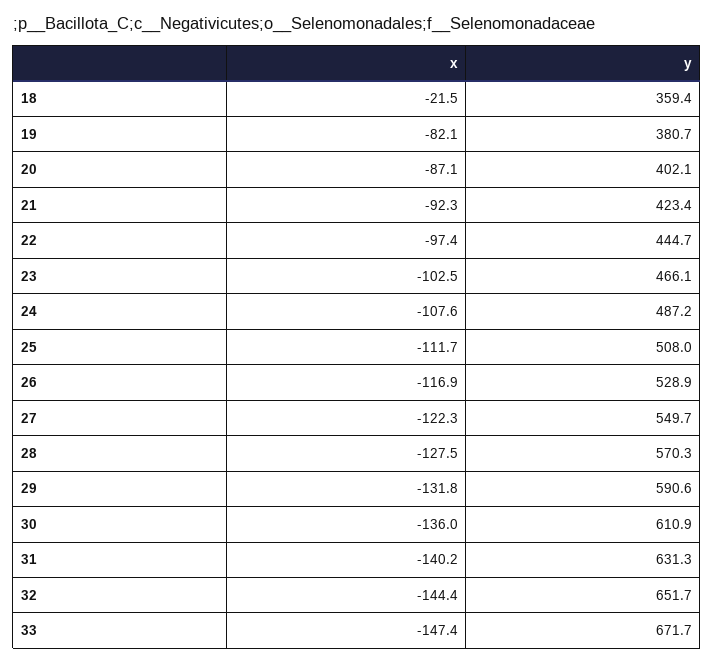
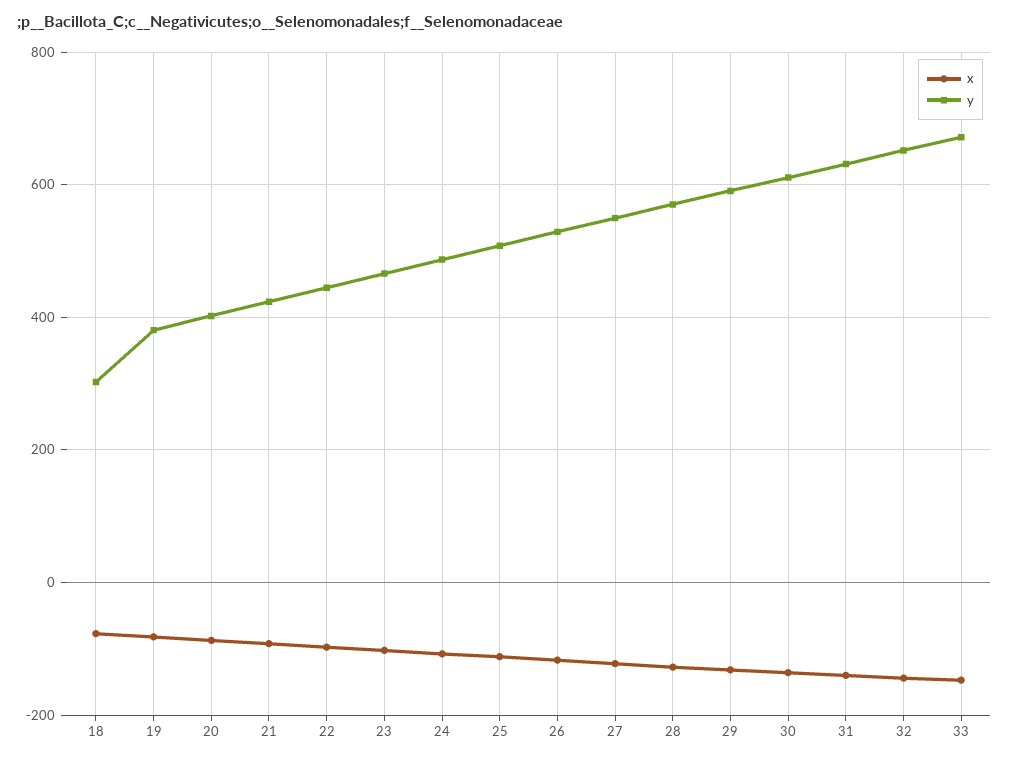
  {
    "x": {
-     "18": -21.5,
+     "18": -80,
      "19": -82.1,
      "20": -87.1,
      "21": -92.3,
      "22": -97.4,
      "23": -102.5,
      "24": -107.6,
      "25": -111.7,
      "26": -116.9,
      "27": -122.3,
      "28": -127.5,
      "29": -131.8,
      "30": -136,
      "31": -140.2,
      "32": -144.4,
      "33": -147.4
    },
    "y": {
-     "18": 359.4,
+     "18": 300,
      "19": 380.7,
      "20": 402.1,
      "21": 423.4,
      "22": 444.7,
      "23": 466.1,
      "24": 487.2,
      "25": 508,
      "26": 528.9,
      "27": 549.7,
      "28": 570.3,
      "29": 590.6,
      "30": 610.9,
      "31": 631.3,
      "32": 651.7,
      "33": 671.7
    }
  }

